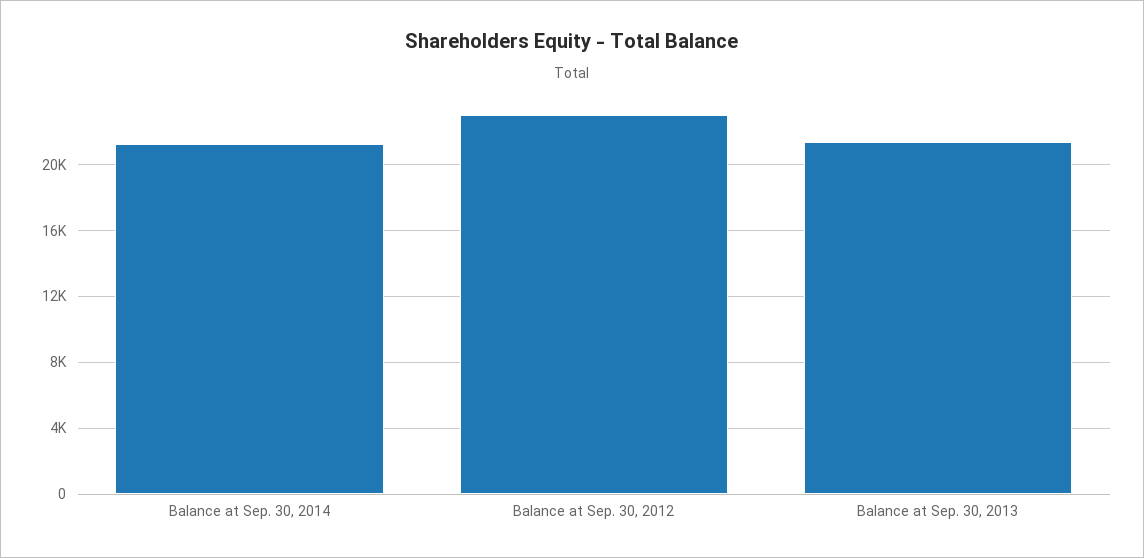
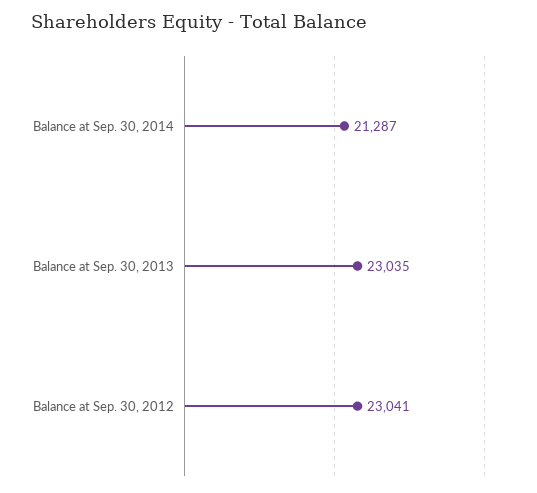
  {
    "Balance at Sep. 30, 2014": 21287,
    "Balance at Sep. 30, 2012": 23041,
-   "Balance at Sep. 30, 2013": 21500
+   "Balance at Sep. 30, 2013": 23035
  }

